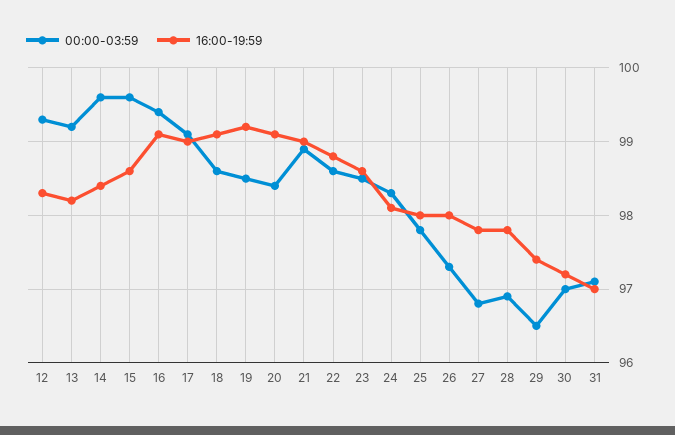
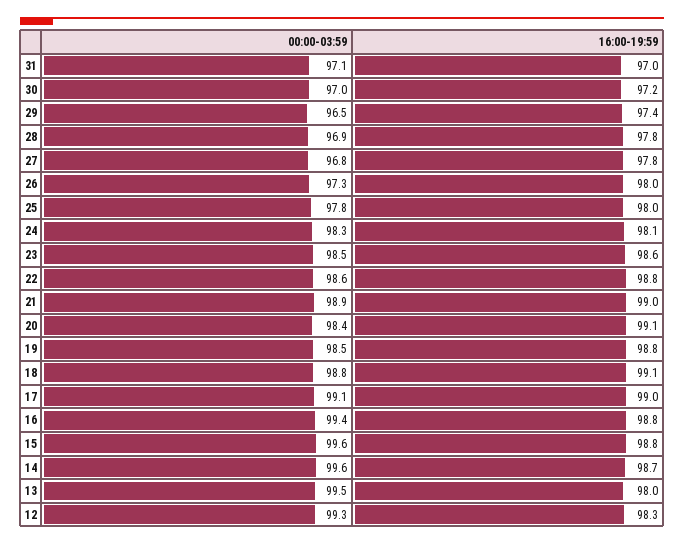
  {
    "00:00-03:59": {
      "12": 99.3,
-     "13": 99.2,
+     "13": 99.5,
      "14": 99.6,
      "15": 99.6,
      "16": 99.4,
      "17": 99.1,
-     "18": 98.6,
+     "18": 98.8,
      "19": 98.5,
      "20": 98.4,
      "21": 98.9,
      "22": 98.6,
      "23": 98.5,
      "24": 98.3,
      "25": 97.8,
      "26": 97.3,
      "27": 96.8,
      "28": 96.9,
      "29": 96.5,
      "30": 97,
      "31": 97.1
    },
    "16:00-19:59": {
      "12": 98.3,
-     "13": 98.2,
+     "13": 98,
-     "14": 98.4,
+     "14": 98.7,
-     "15": 98.6,
+     "15": 98.8,
-     "16": 99.1,
+     "16": 98.8,
      "17": 99,
      "18": 99.1,
-     "19": 99.2,
+     "19": 98.8,
      "20": 99.1,
      "21": 99,
      "22": 98.8,
      "23": 98.6,
      "24": 98.1,
      "25": 98,
      "26": 98,
      "27": 97.8,
      "28": 97.8,
      "29": 97.4,
      "30": 97.2,
      "31": 97
    }
  }

